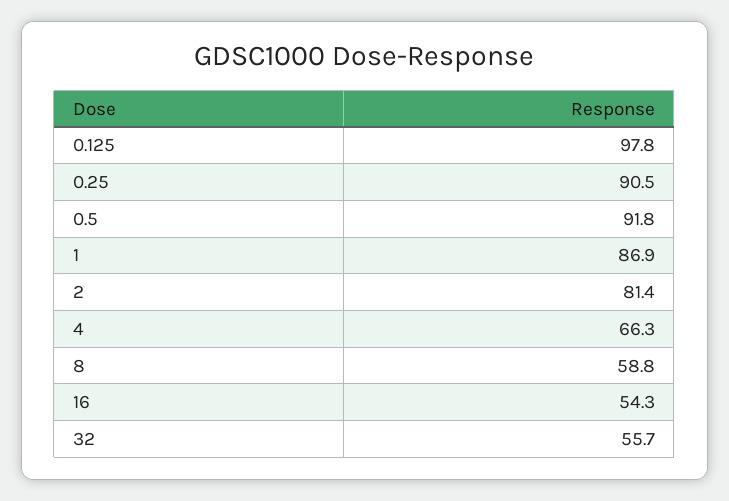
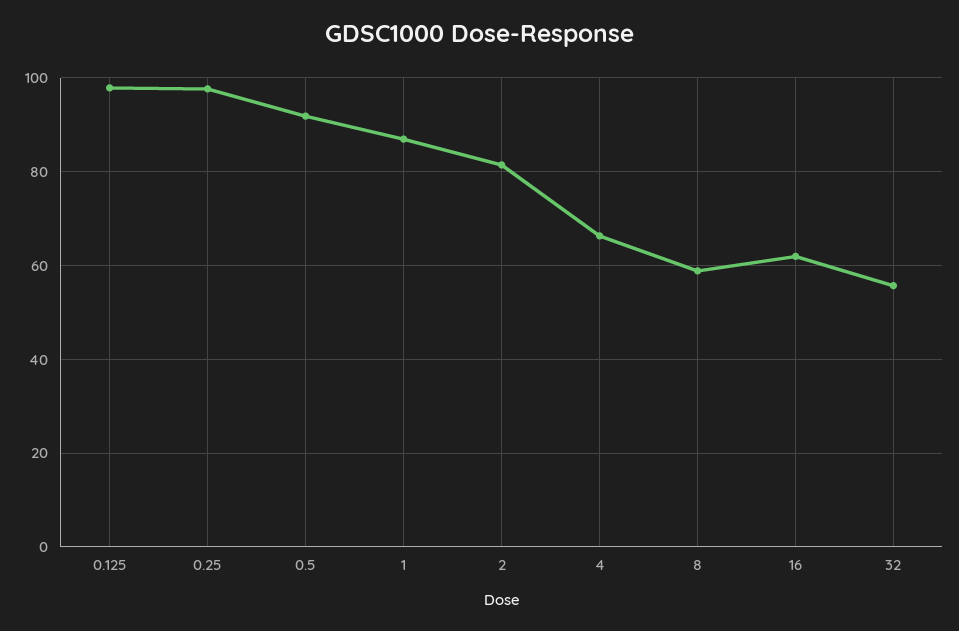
  {
    "0.125": 97.8,
-   "0.25": 90.5,
+   "0.25": 98,
    "0.5": 91.8,
    "1": 86.9,
    "2": 81.4,
    "4": 66.3,
    "8": 58.8,
-   "16": 54.3,
+   "16": 62,
    "32": 55.7
  }

